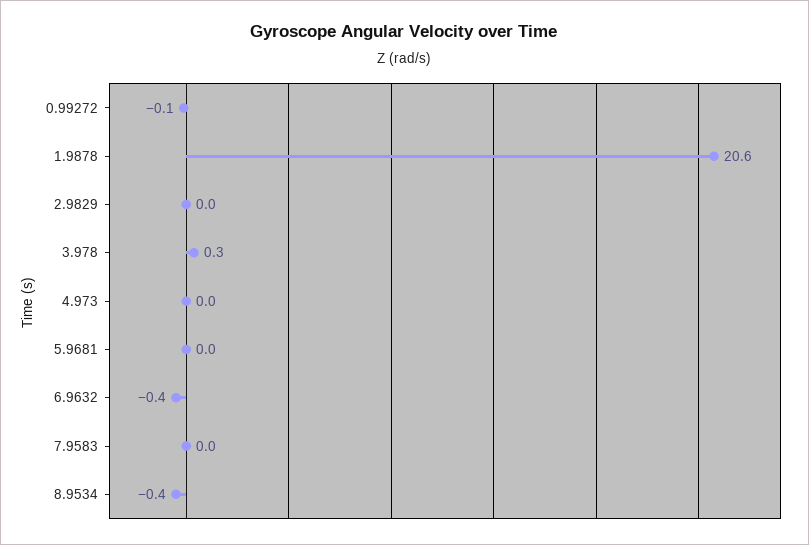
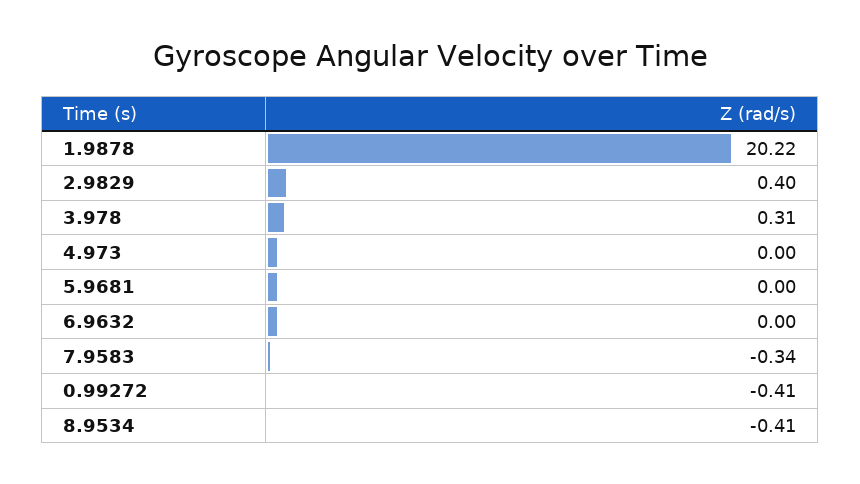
  {
-   "0.99272": -0.1,
+   "0.99272": -0.41,
-   "1.9878": 20.6,
+   "1.9878": 20.22,
-   "2.9829": 0,
+   "2.9829": 0.4,
    "3.978": 0.31,
    "4.973": 0,
    "5.9681": 0,
-   "6.9632": -0.4,
+   "6.9632": 0,
-   "7.9583": 0,
+   "7.9583": -0.34,
    "8.9534": -0.41
  }

